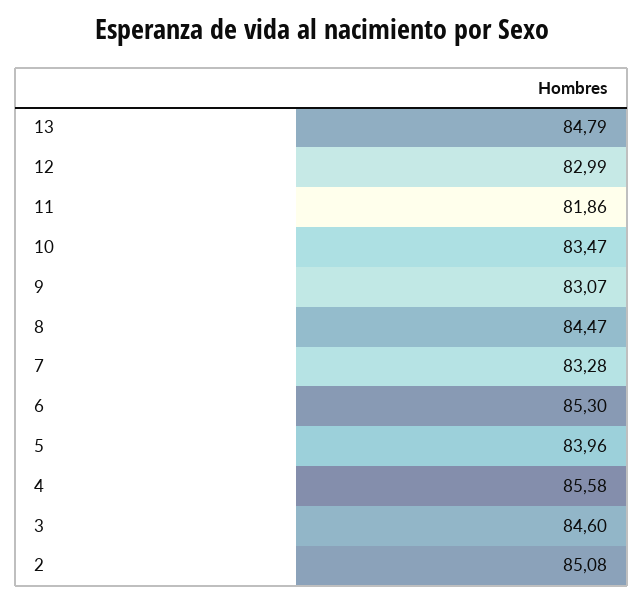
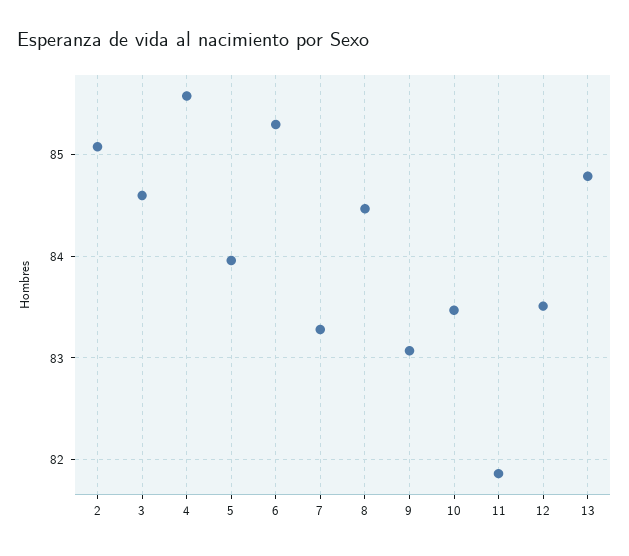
  {
    "13": 84.79,
-   "12": 82.99,
+   "12": 83.5,
    "11": 81.86,
    "10": 83.47,
    "9": 83.07,
    "8": 84.47,
    "7": 83.28,
    "6": 85.3,
    "5": 83.96,
    "4": 85.58,
    "3": 84.6,
    "2": 85.08
  }

